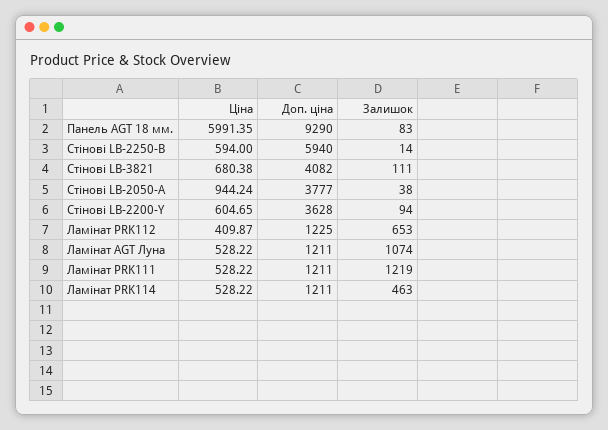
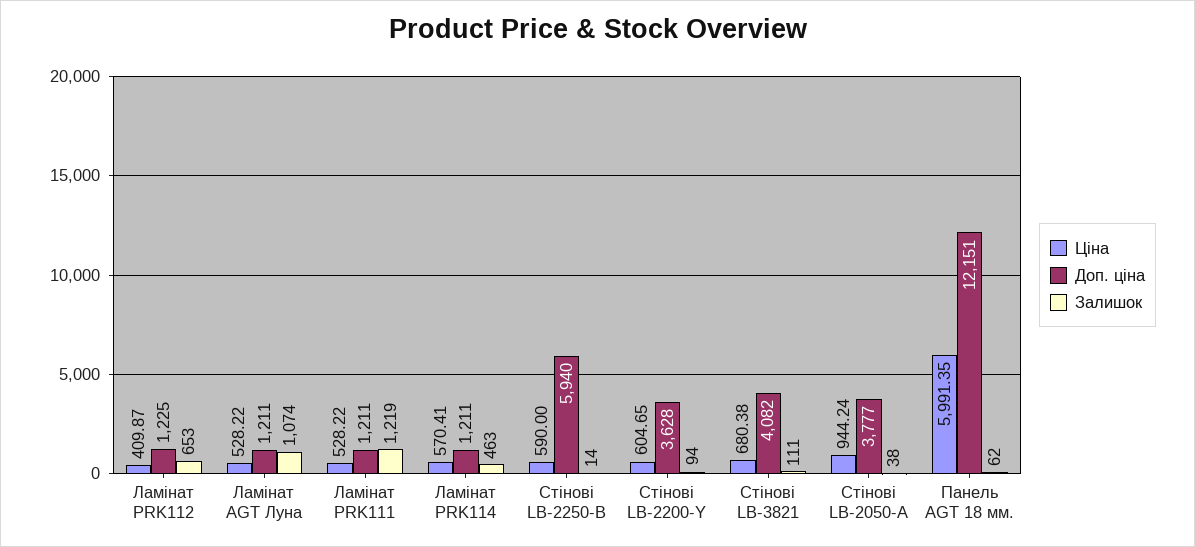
  {
    "Ціна": {
      "Панель AGT 18 мм.": 5991.35,
-     "Стінові LB-2250-В": 594,
+     "Стінові LB-2250-В": 590,
      "Стінові LB-3821": 680.38,
      "Стінові LB-2050-А": 944.24,
      "Стінові LB-2200-Y": 604.65,
      "Ламінат PRK112": 409.87,
      "Ламінат AGT Луна": 528.22,
      "Ламінат PRK111": 528.22,
-     "Ламінат PRK114": 528.22
+     "Ламінат PRK114": 570.41
    },
    "Доп. ціна": {
-     "Панель AGT 18 мм.": 9290,
+     "Панель AGT 18 мм.": 12151,
      "Стінові LB-2250-В": 5940,
      "Стінові LB-3821": 4082,
      "Стінові LB-2050-А": 3777,
      "Стінові LB-2200-Y": 3628,
      "Ламінат PRK112": 1225,
      "Ламінат AGT Луна": 1211,
      "Ламінат PRK111": 1211,
      "Ламінат PRK114": 1211
    },
    "Залишок": {
-     "Панель AGT 18 мм.": 83,
+     "Панель AGT 18 мм.": 62,
      "Стінові LB-2250-В": 14,
      "Стінові LB-3821": 111,
      "Стінові LB-2050-А": 38,
      "Стінові LB-2200-Y": 94,
      "Ламінат PRK112": 653,
      "Ламінат AGT Луна": 1074,
      "Ламінат PRK111": 1219,
      "Ламінат PRK114": 463
    }
  }

